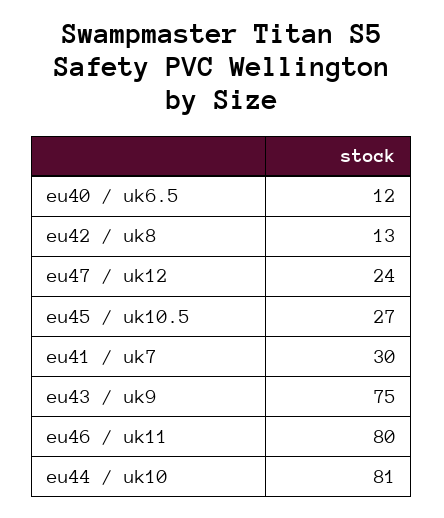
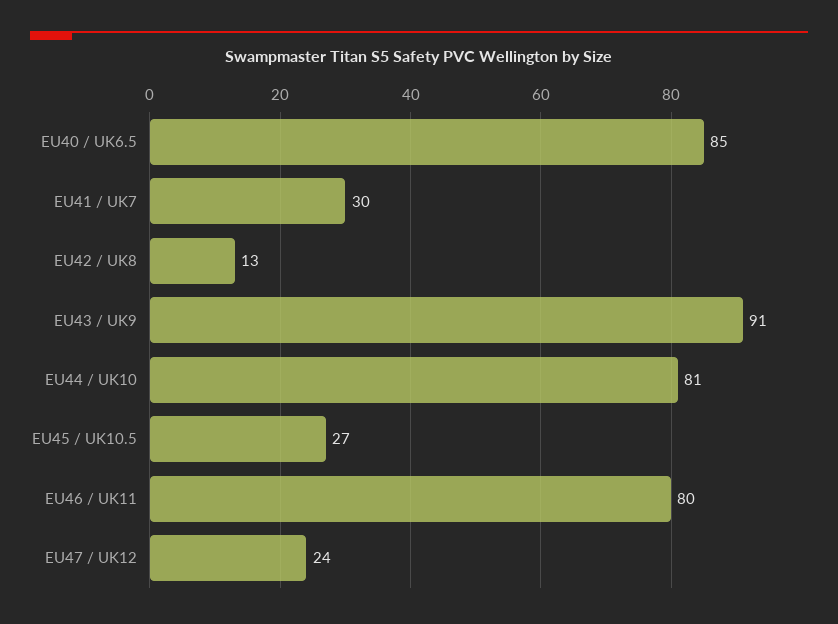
  {
-   "eu40 / uk6.5": 12,
+   "eu40 / uk6.5": 85,
    "eu42 / uk8": 13,
    "eu47 / uk12": 24,
    "eu45 / uk10.5": 27,
    "eu41 / uk7": 30,
-   "eu43 / uk9": 75,
+   "eu43 / uk9": 91,
    "eu46 / uk11": 80,
    "eu44 / uk10": 81
  }

